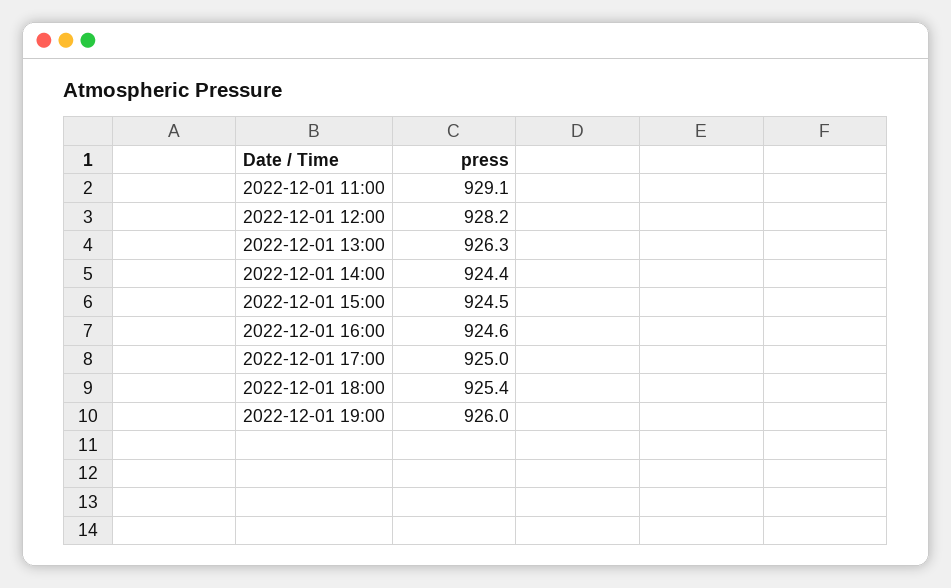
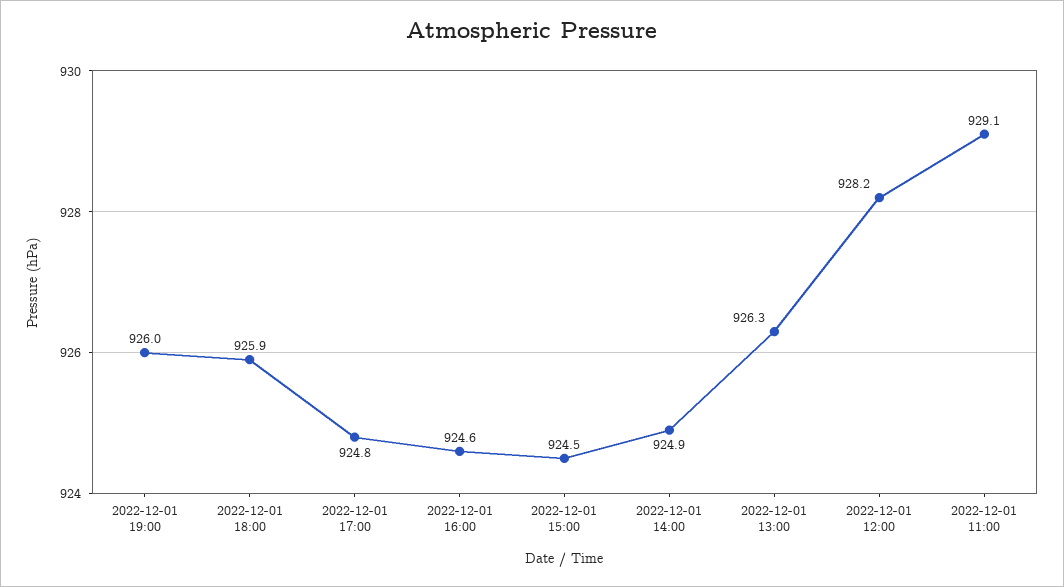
  {
    "2022-12-01 11:00": 929.1,
    "2022-12-01 12:00": 928.2,
    "2022-12-01 13:00": 926.3,
-   "2022-12-01 14:00": 924.4,
+   "2022-12-01 14:00": 924.9,
    "2022-12-01 15:00": 924.5,
    "2022-12-01 16:00": 924.6,
-   "2022-12-01 17:00": 925,
+   "2022-12-01 17:00": 924.8,
-   "2022-12-01 18:00": 925.4,
+   "2022-12-01 18:00": 925.9,
    "2022-12-01 19:00": 926
  }

